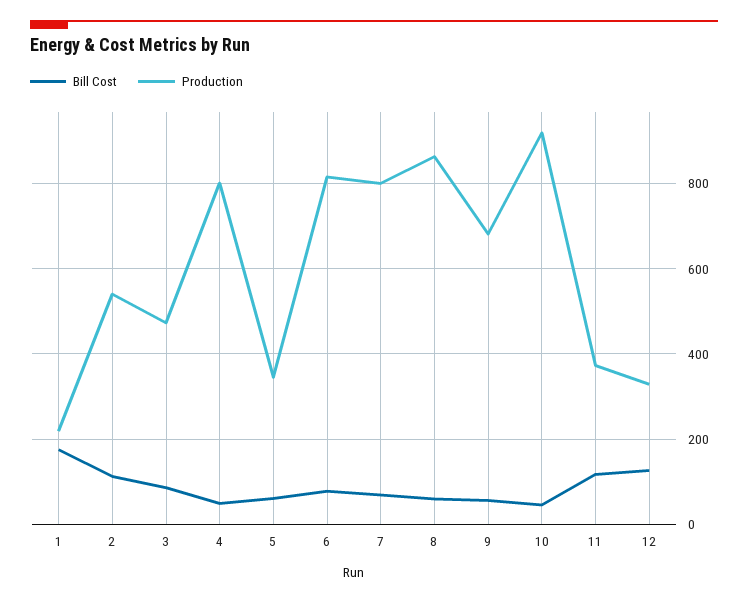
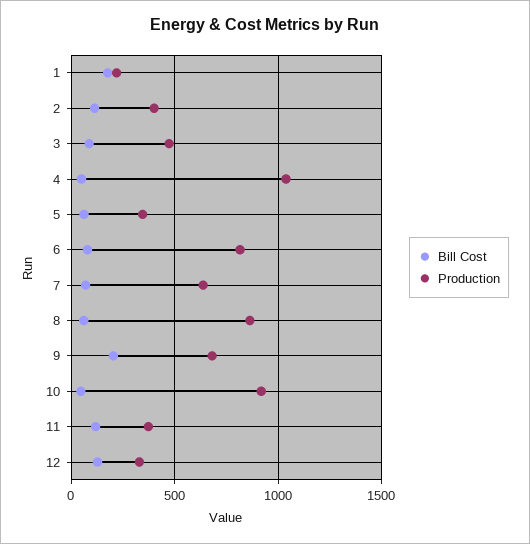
  {
    "Bill Cost": {
      "1": 180,
      "2": 120,
      "3": 80,
      "4": 40,
      "5": 60,
      "6": 80,
      "7": 60,
      "8": 60,
-     "9": 60,
+     "9": 200,
      "10": 40,
      "11": 120,
      "12": 120
    },
    "Production": {
      "1": 220,
-     "2": 540,
+     "2": 400,
      "3": 480,
-     "4": 800,
+     "4": 1050,
      "5": 340,
      "6": 820,
-     "7": 800,
+     "7": 650,
      "8": 860,
      "9": 680,
      "10": 920,
      "11": 380,
      "12": 320
    }
  }

